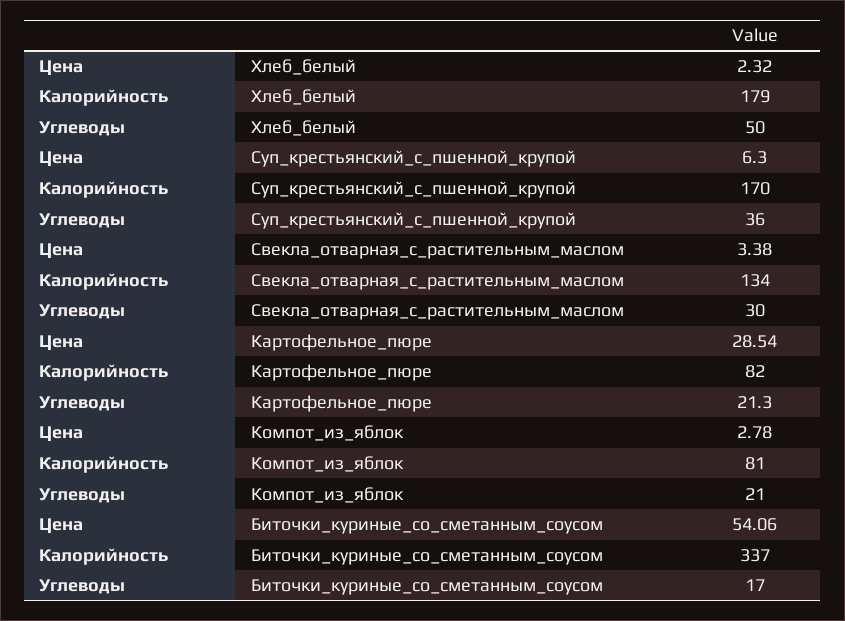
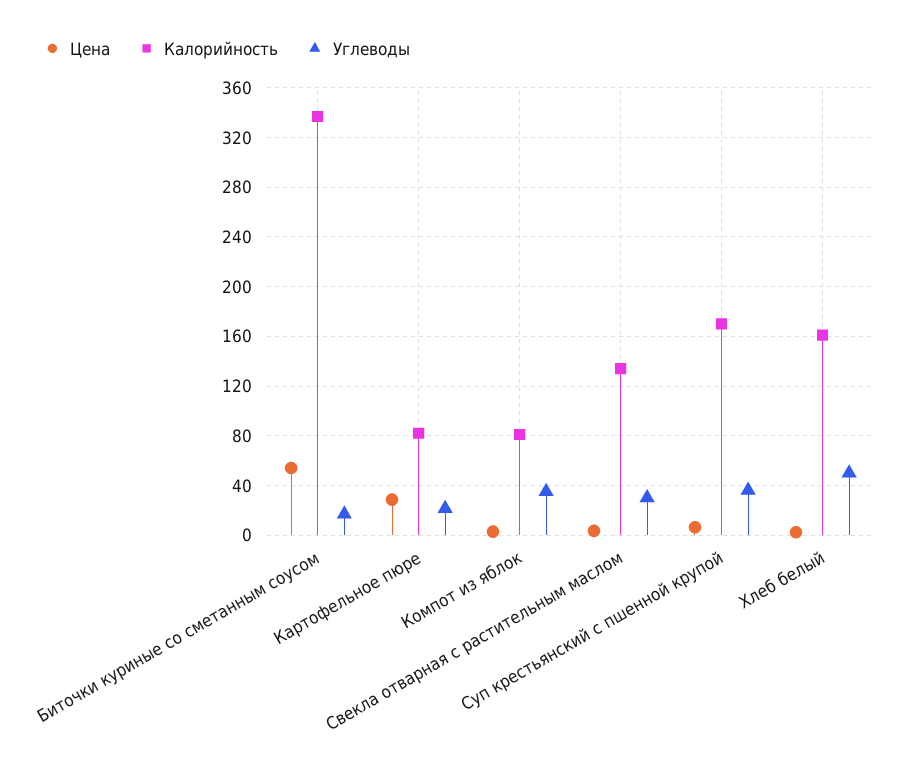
  {
    "Цена": {
      "Хлеб_белый": 2.32,
      "Суп_крестьянский_с_пшенной_крупой": 6.3,
      "Свекла_отварная_с_растительным_маслом": 3.38,
      "Картофельное_пюре": 28.54,
      "Компот_из_яблок": 2.78,
      "Биточки_куриные_со_сметанным_соусом": 54.06
    },
    "Калорийность": {
-     "Хлеб_белый": 179,
+     "Хлеб_белый": 160,
      "Суп_крестьянский_с_пшенной_крупой": 170,
      "Свекла_отварная_с_растительным_маслом": 134,
      "Картофельное_пюре": 82,
      "Компот_из_яблок": 81,
      "Биточки_куриные_со_сметанным_соусом": 337
    },
    "Углеводы": {
      "Хлеб_белый": 50,
      "Суп_крестьянский_с_пшенной_крупой": 36,
      "Свекла_отварная_с_растительным_маслом": 30,
      "Картофельное_пюре": 21.3,
-     "Компот_из_яблок": 21,
+     "Компот_из_яблок": 35,
      "Биточки_куриные_со_сметанным_соусом": 17
    }
  }

